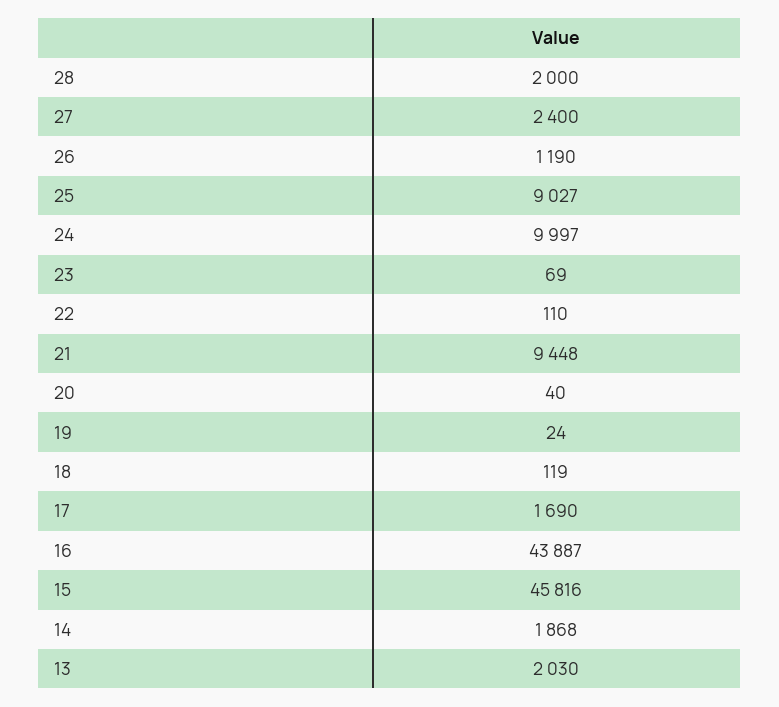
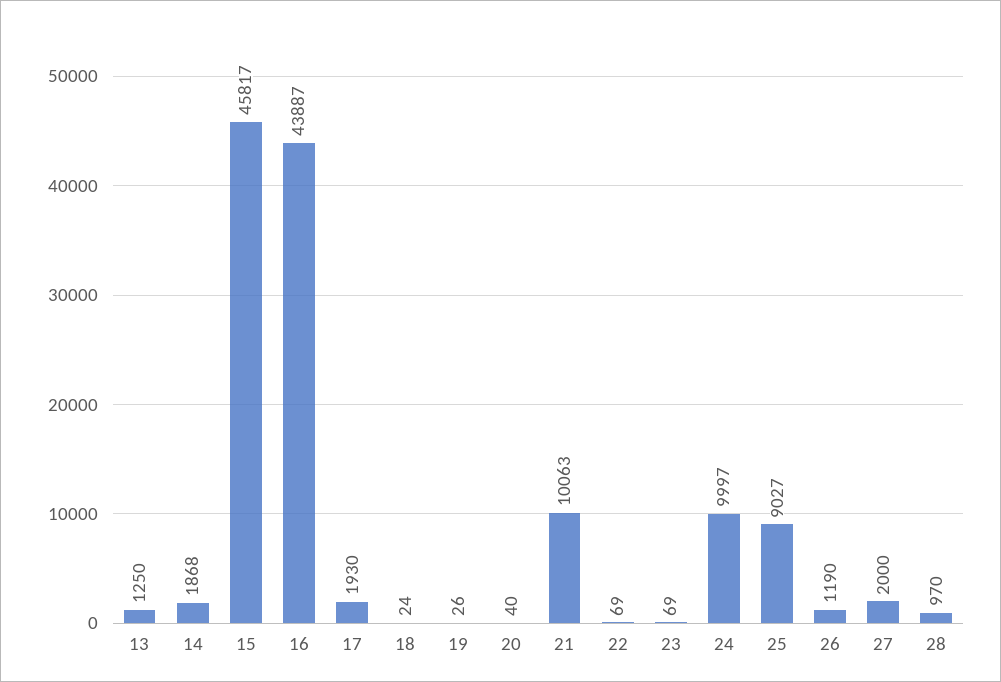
  {
-   "28": 2000,
+   "28": 970,
-   "27": 2400,
+   "27": 2000,
    "26": 1190,
    "25": 9027,
    "24": 9997,
    "23": 69,
-   "22": 110,
+   "22": 69,
-   "21": 9448,
+   "21": 10063,
    "20": 40,
-   "19": 24,
+   "19": 26,
-   "18": 119,
+   "18": 24,
-   "17": 1690,
+   "17": 1930,
    "16": 43887,
-   "15": 45816,
+   "15": 45817,
    "14": 1868,
-   "13": 2030
+   "13": 1250
  }

